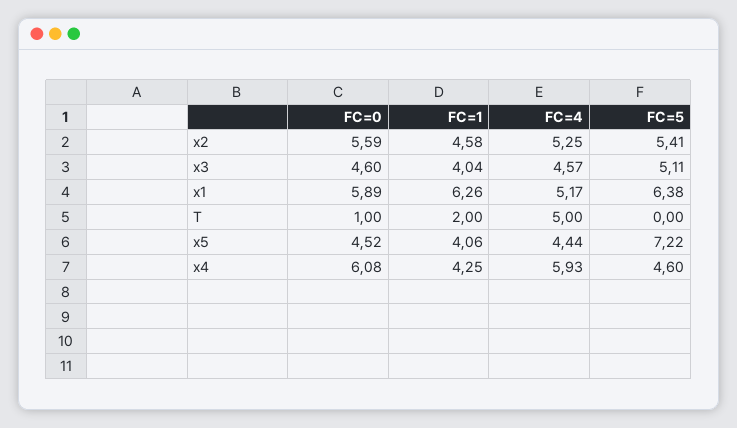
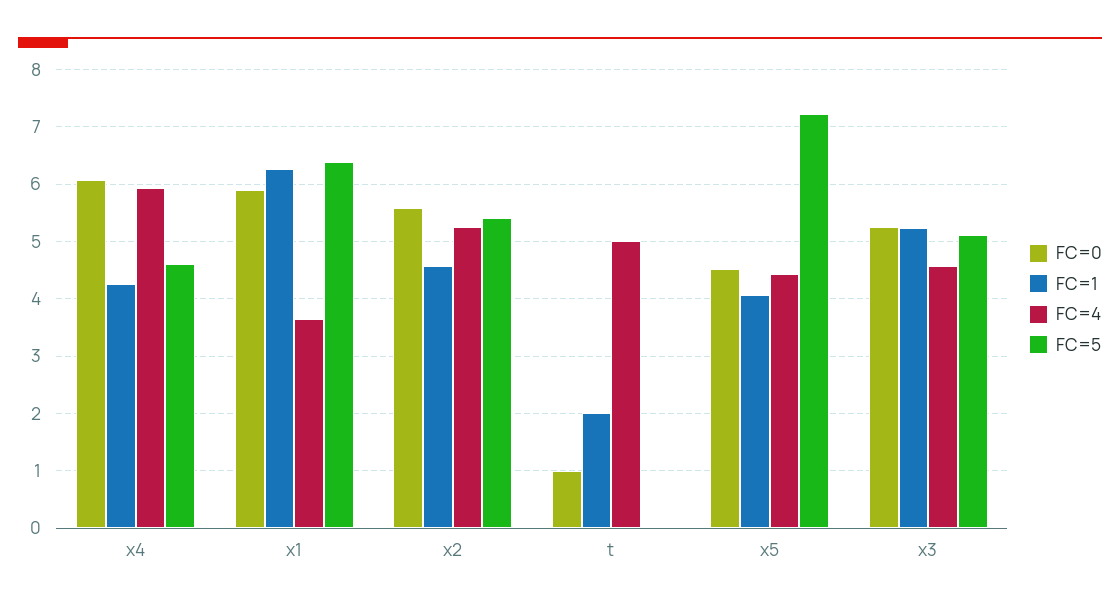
  {
    "FC=0": {
      "x2": 5.59,
-     "x3": 4.6,
+     "x3": 5.2,
      "x1": 5.89,
      "T": 1,
      "x5": 4.52,
      "x4": 6.08
    },
    "FC=1": {
      "x2": 4.58,
-     "x3": 4.04,
+     "x3": 5.2,
      "x1": 6.26,
      "T": 2,
      "x5": 4.06,
      "x4": 4.25
    },
    "FC=4": {
      "x2": 5.25,
      "x3": 4.57,
-     "x1": 5.17,
+     "x1": 3.6,
      "T": 5,
      "x5": 4.44,
      "x4": 5.93
    },
    "FC=5": {
      "x2": 5.41,
      "x3": 5.11,
      "x1": 6.38,
      "T": 0,
      "x5": 7.22,
      "x4": 4.6
    }
  }

